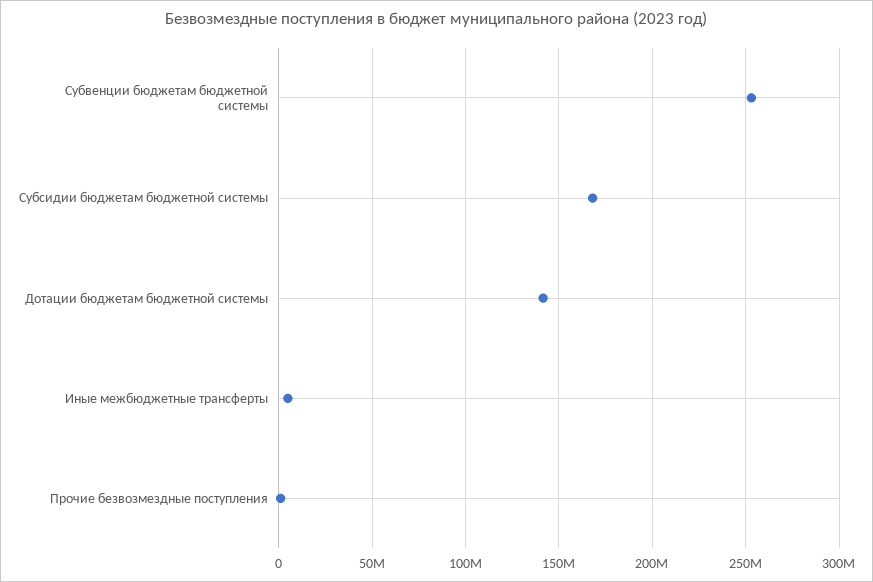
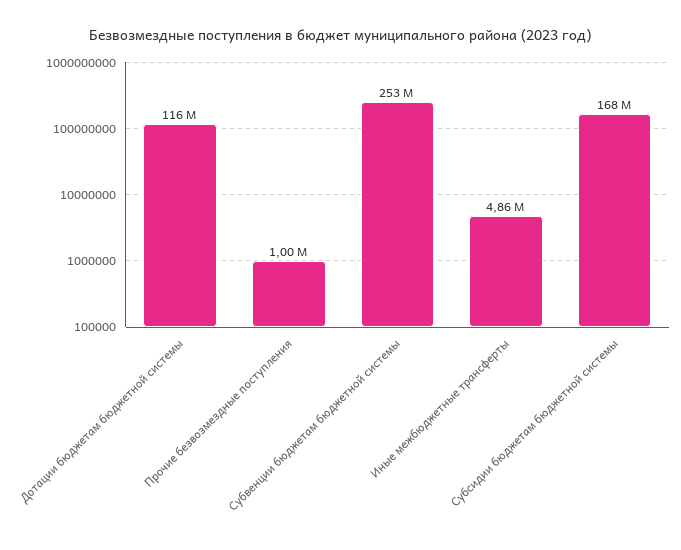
  {
    "Субвенции бюджетам бюджетной системы": 253000000,
    "Субсидии бюджетам бюджетной системы": 168000000,
-   "Дотации бюджетам бюджетной системы": 140000000,
+   "Дотации бюджетам бюджетной системы": 116000000,
    "Иные межбюджетные трансферты": 4860000,
    "Прочие безвозмездные поступления": 1000000
  }

